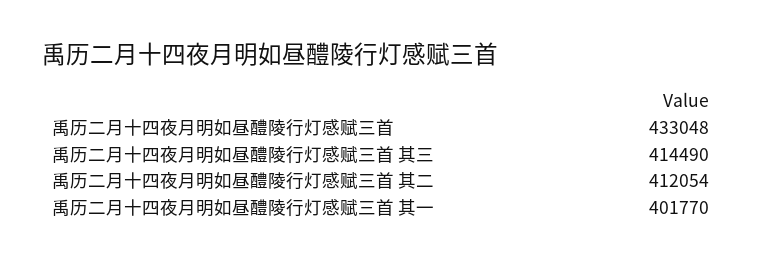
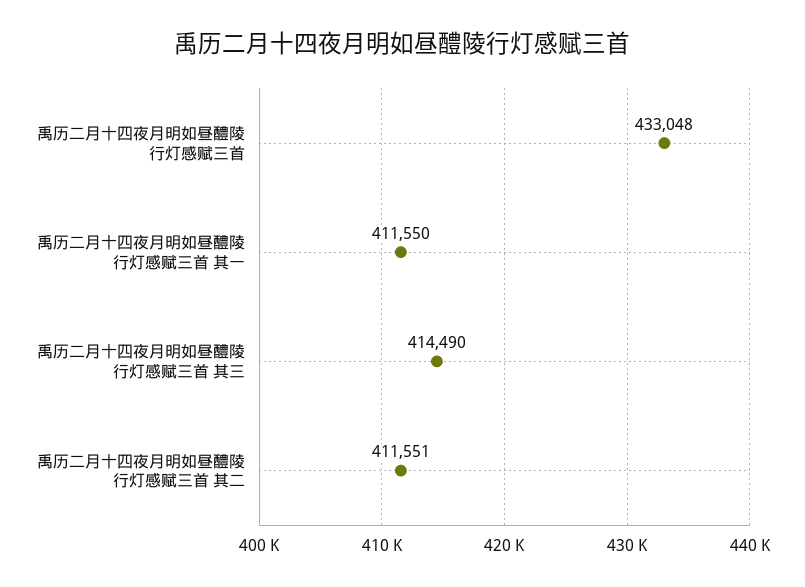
  {
    "禹历二月十四夜月明如昼醴陵行灯感赋三首": 433048,
    "禹历二月十四夜月明如昼醴陵行灯感赋三首 其三": 414490,
-   "禹历二月十四夜月明如昼醴陵行灯感赋三首 其二": 412054,
+   "禹历二月十四夜月明如昼醴陵行灯感赋三首 其二": 411551,
-   "禹历二月十四夜月明如昼醴陵行灯感赋三首 其一": 401770
+   "禹历二月十四夜月明如昼醴陵行灯感赋三首 其一": 411550
  }

